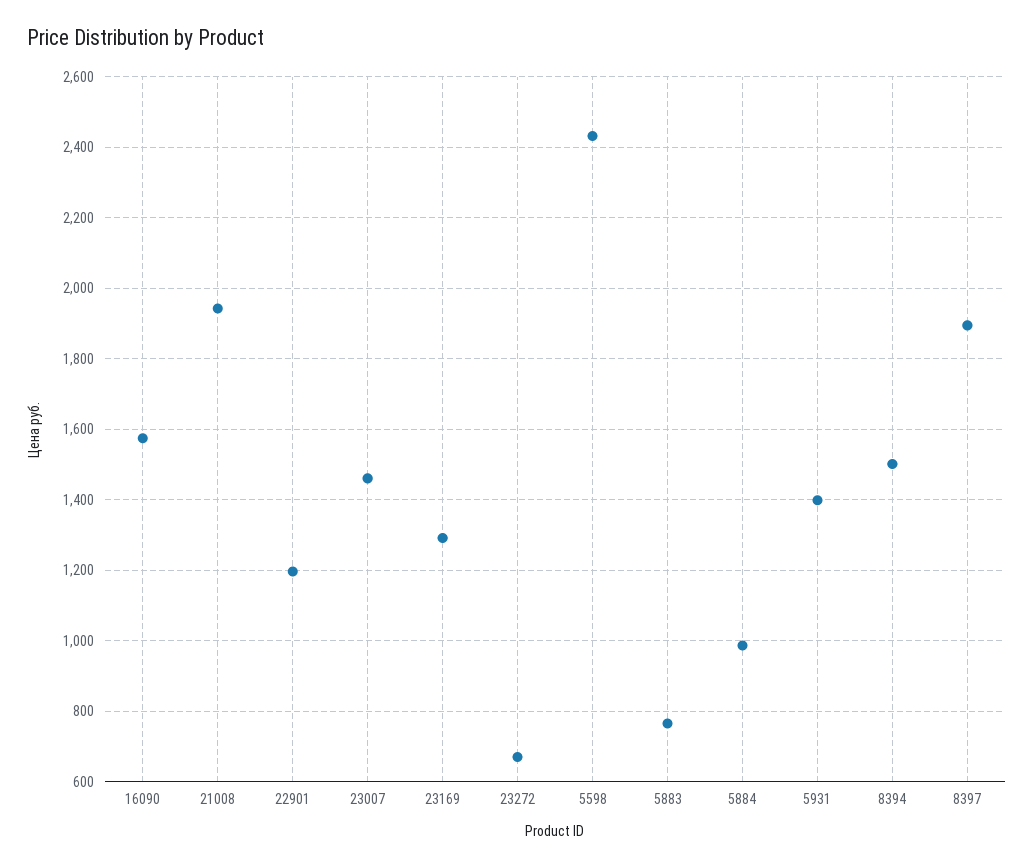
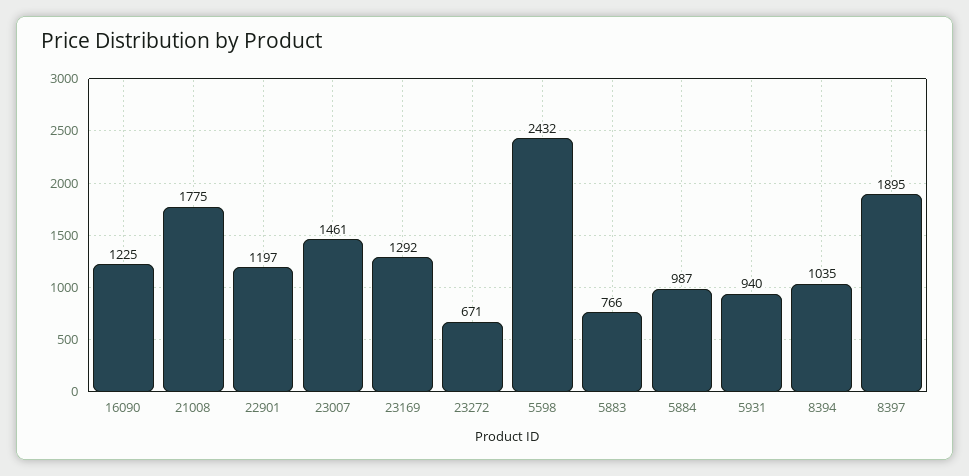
  {
-   "16090": 1580,
+   "16090": 1225,
-   "21008": 1940,
+   "21008": 1775,
    "22901": 1197,
    "23007": 1461,
    "23169": 1292,
    "23272": 671,
    "5598": 2432,
    "5883": 766,
    "5884": 987,
-   "5931": 1400,
+   "5931": 940,
-   "8394": 1500,
+   "8394": 1035,
    "8397": 1895
  }

